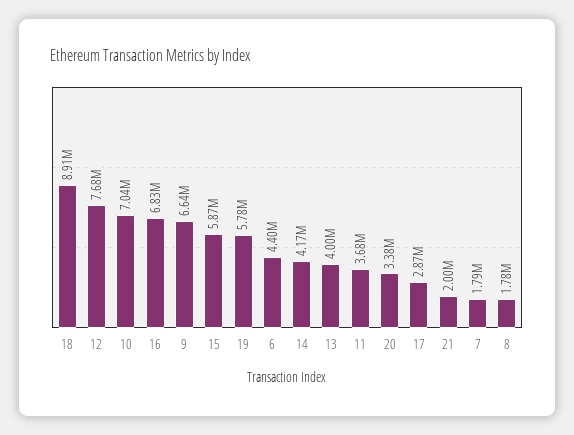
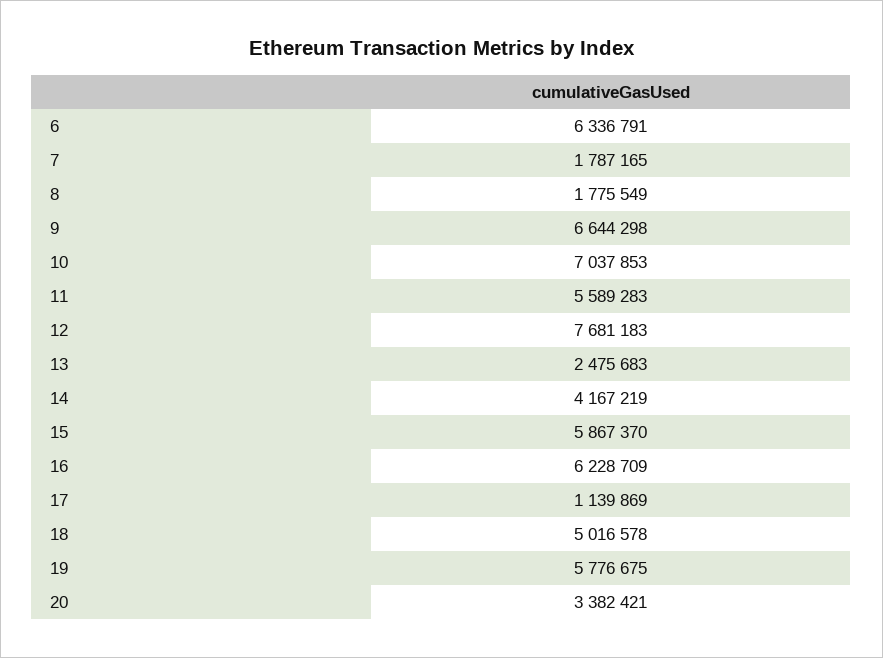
  {
-   "18": 8910000,
+   "18": 5016578,
    "12": 7681183,
    "10": 7037853,
-   "16": 6830000,
+   "16": 6228709,
    "9": 6644298,
    "15": 5867370,
    "19": 5776675,
-   "6": 4400000,
+   "6": 6336791,
    "14": 4167219,
-   "13": 4000000,
+   "13": 2475683,
-   "11": 3680000,
+   "11": 5589283,
    "20": 3382421,
-   "17": 2870000,
+   "17": 1139869,
-   "21": 2000000,
    "7": 1787165,
    "8": 1775549
  }

